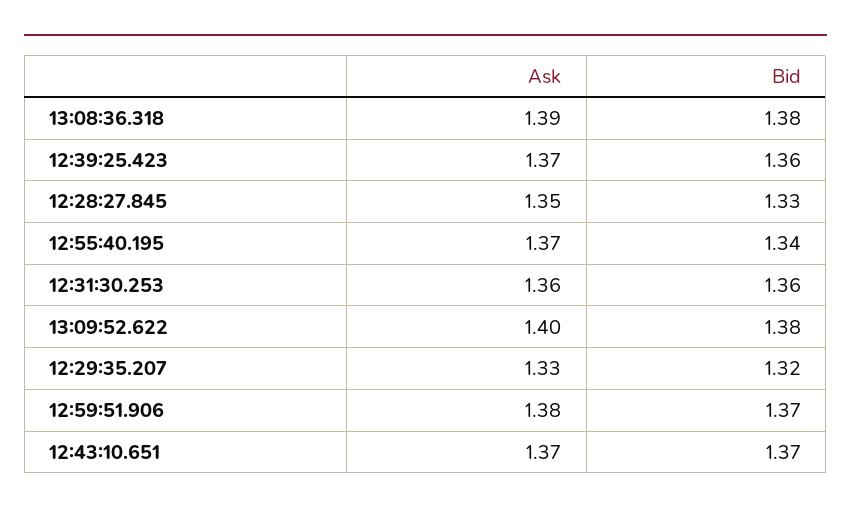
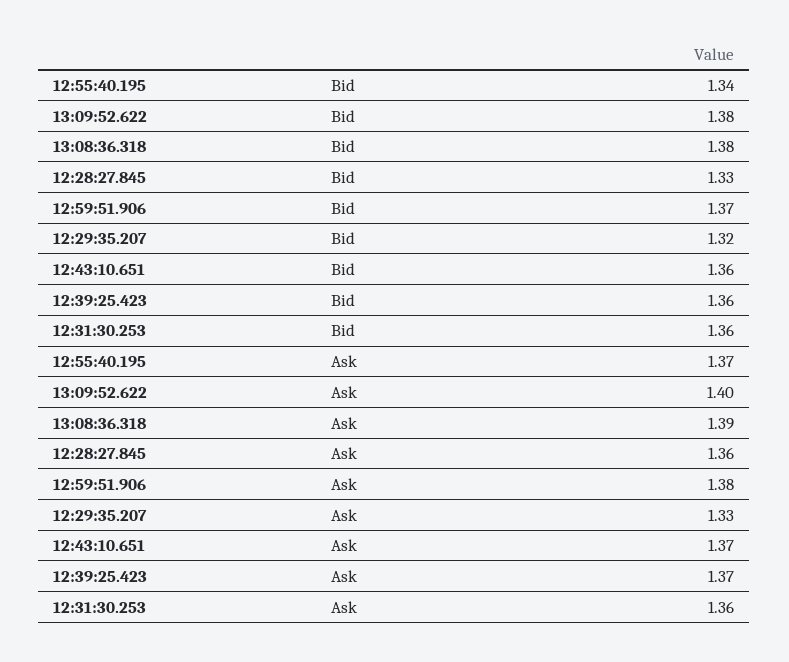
  {
    "Ask": {
      "13:08:36.318": 1.39,
      "12:39:25.423": 1.37,
-     "12:28:27.845": 1.35,
+     "12:28:27.845": 1.36,
      "12:55:40.195": 1.37,
      "12:31:30.253": 1.36,
      "13:09:52.622": 1.4,
      "12:29:35.207": 1.33,
      "12:59:51.906": 1.38,
      "12:43:10.651": 1.37
    },
    "Bid": {
      "13:08:36.318": 1.38,
      "12:39:25.423": 1.36,
      "12:28:27.845": 1.33,
      "12:55:40.195": 1.34,
      "12:31:30.253": 1.36,
      "13:09:52.622": 1.38,
      "12:29:35.207": 1.32,
      "12:59:51.906": 1.37,
-     "12:43:10.651": 1.37
+     "12:43:10.651": 1.36
    }
  }

